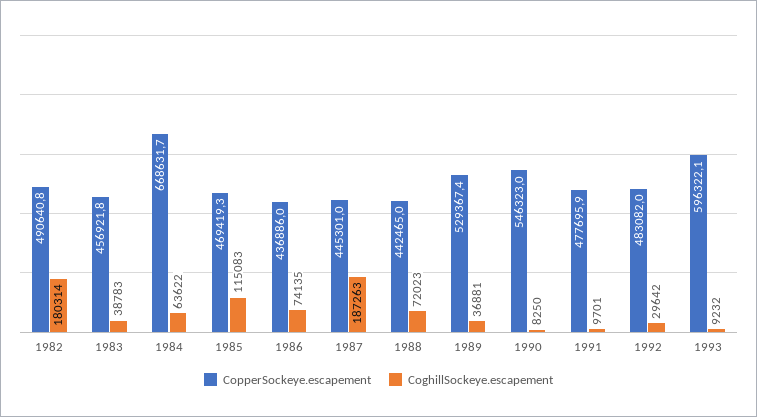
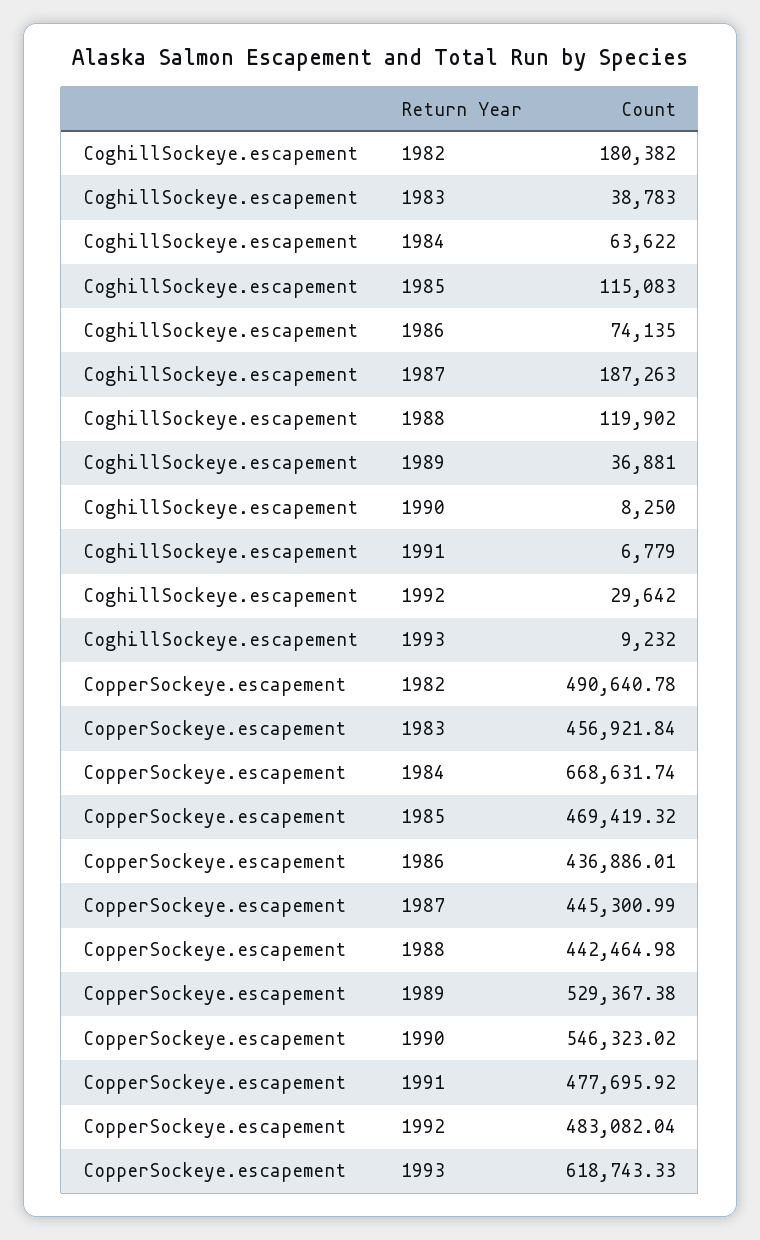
  {
    "CopperSockeye.escapement": {
      "1982": 490640.78,
      "1983": 456921.84,
      "1984": 668631.74,
      "1985": 469419.32,
      "1986": 436886.01,
      "1987": 445300.99,
      "1988": 442464.98,
      "1989": 529367.38,
      "1990": 546323.02,
      "1991": 477695.92,
      "1992": 483082.04,
-     "1993": 596322.1
+     "1993": 618743.33
    },
    "CoghillSockeye.escapement": {
-     "1982": 180314,
+     "1982": 180382,
      "1983": 38783,
      "1984": 63622,
      "1985": 115083,
      "1986": 74135,
      "1987": 187263,
-     "1988": 72023,
+     "1988": 119902,
      "1989": 36881,
      "1990": 8250,
-     "1991": 9701,
+     "1991": 6779,
      "1992": 29642,
      "1993": 9232
    }
  }

